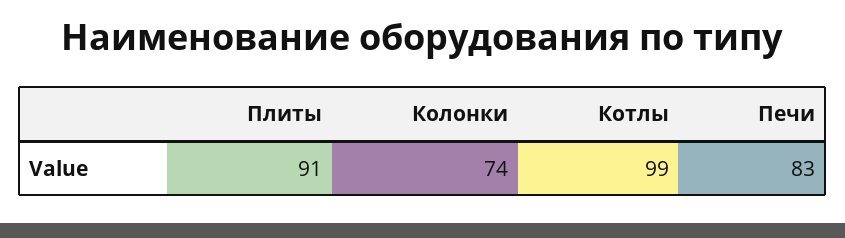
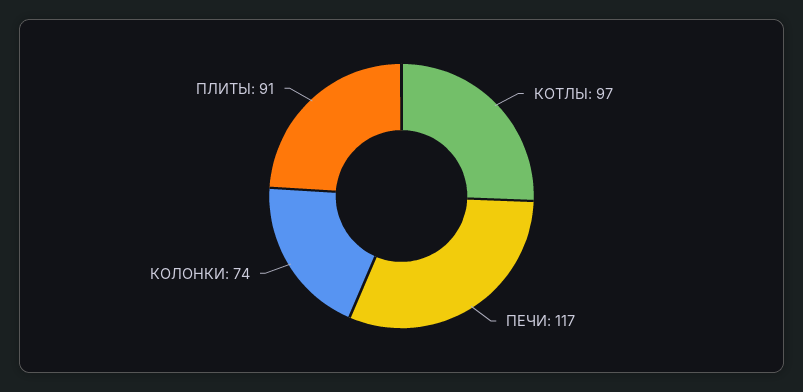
  {
    "Плиты": 91,
    "Колонки": 74,
-   "Котлы": 99,
+   "Котлы": 97,
-   "Печи": 83
+   "Печи": 117
  }

